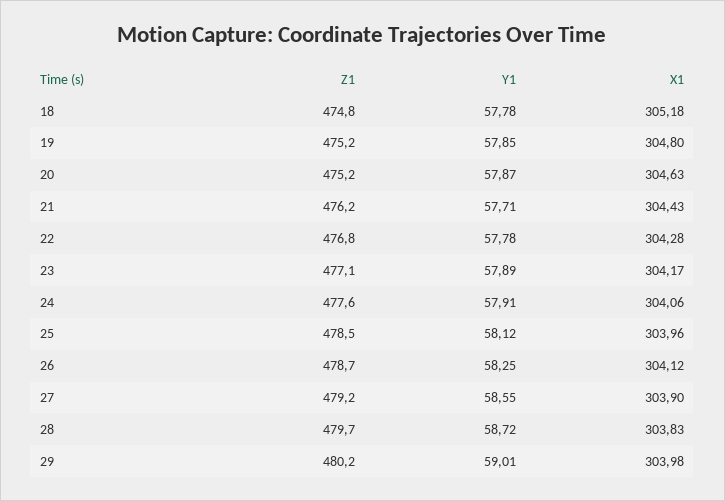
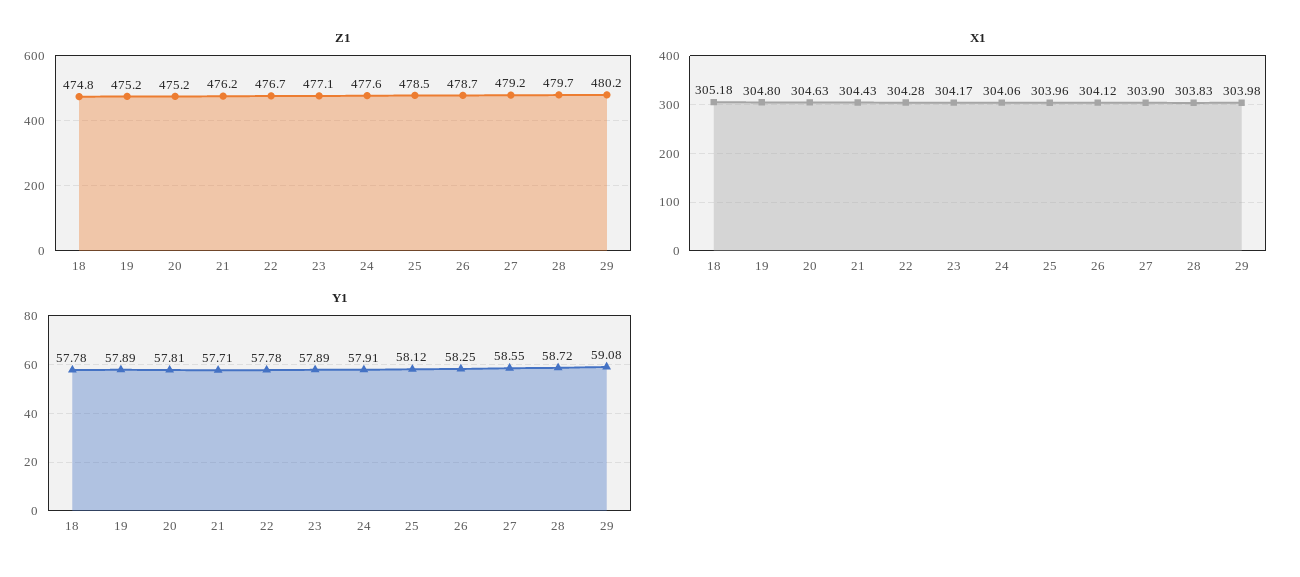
  {
    "Z1": {
      "18": 474.8,
      "19": 475.2,
      "20": 475.2,
      "21": 476.2,
-     "22": 476.8,
+     "22": 476.7,
      "23": 477.1,
      "24": 477.6,
      "25": 478.5,
      "26": 478.7,
      "27": 479.2,
      "28": 479.7,
      "29": 480.2
    },
    "Y1": {
      "18": 57.78,
-     "19": 57.85,
+     "19": 57.89,
-     "20": 57.87,
+     "20": 57.81,
      "21": 57.71,
      "22": 57.78,
      "23": 57.89,
      "24": 57.91,
      "25": 58.12,
      "26": 58.25,
      "27": 58.55,
      "28": 58.72,
-     "29": 59.01
+     "29": 59.08
    },
    "X1": {
      "18": 305.18,
      "19": 304.8,
      "20": 304.63,
      "21": 304.43,
      "22": 304.28,
      "23": 304.17,
      "24": 304.06,
      "25": 303.96,
      "26": 304.12,
      "27": 303.9,
      "28": 303.83,
      "29": 303.98
    }
  }

